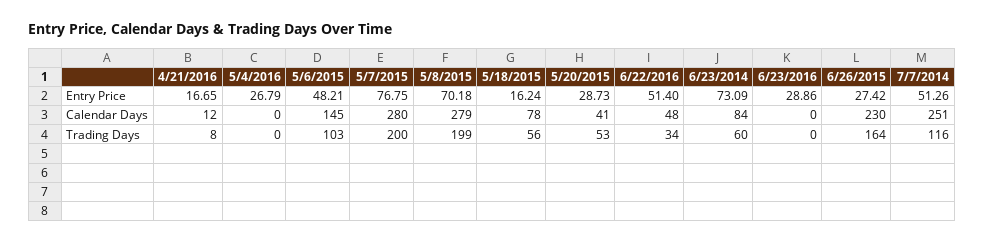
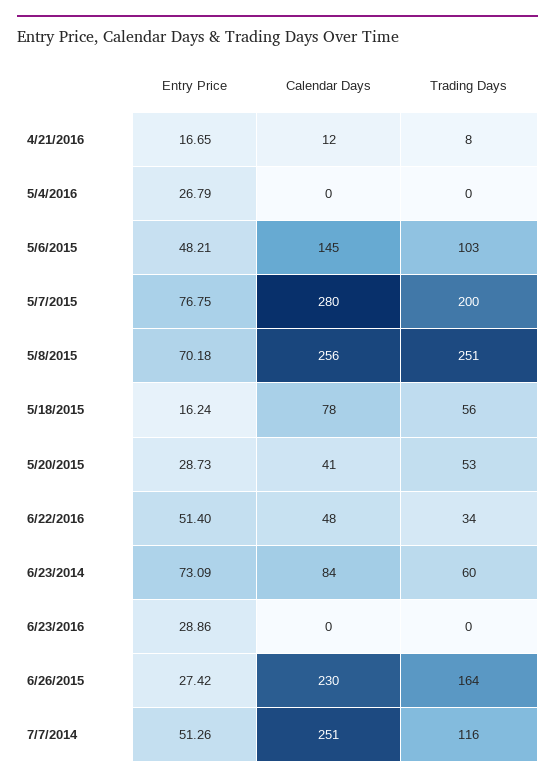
  {
    "4/21/2016": {
      "Entry Price": 16.65,
      "Calendar Days": 12,
      "Trading Days": 8
    },
    "5/4/2016": {
      "Entry Price": 26.79,
      "Calendar Days": 0,
      "Trading Days": 0
    },
    "5/6/2015": {
      "Entry Price": 48.21,
      "Calendar Days": 145,
      "Trading Days": 103
    },
    "5/7/2015": {
      "Entry Price": 76.75,
      "Calendar Days": 280,
      "Trading Days": 200
    },
    "5/8/2015": {
      "Entry Price": 70.18,
-     "Calendar Days": 279,
+     "Calendar Days": 256,
-     "Trading Days": 199
+     "Trading Days": 251
    },
    "5/18/2015": {
      "Entry Price": 16.24,
      "Calendar Days": 78,
      "Trading Days": 56
    },
    "5/20/2015": {
      "Entry Price": 28.73,
      "Calendar Days": 41,
      "Trading Days": 53
    },
    "6/22/2016": {
      "Entry Price": 51.4,
      "Calendar Days": 48,
      "Trading Days": 34
    },
    "6/23/2014": {
      "Entry Price": 73.09,
      "Calendar Days": 84,
      "Trading Days": 60
    },
    "6/23/2016": {
      "Entry Price": 28.86,
      "Calendar Days": 0,
      "Trading Days": 0
    },
    "6/26/2015": {
      "Entry Price": 27.42,
      "Calendar Days": 230,
      "Trading Days": 164
    },
    "7/7/2014": {
      "Entry Price": 51.26,
      "Calendar Days": 251,
      "Trading Days": 116
    }
  }

